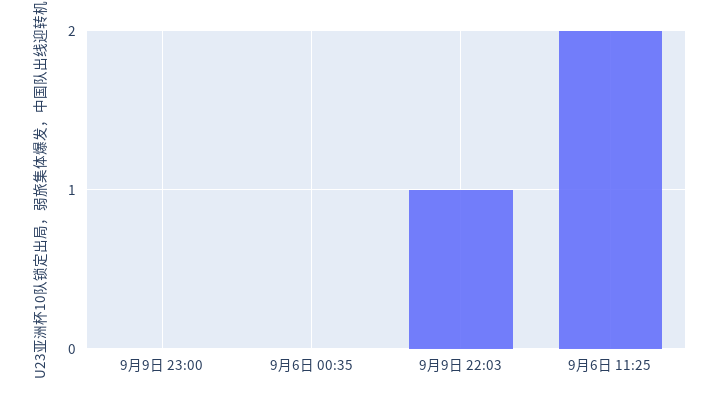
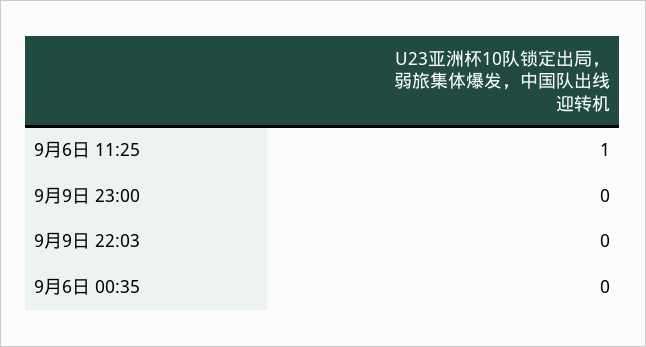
  {
    "9月9日 23:00": 0,
    "9月6日 00:35": 0,
-   "9月9日 22:03": 1,
+   "9月9日 22:03": 0,
-   "9月6日 11:25": 2
+   "9月6日 11:25": 1
  }

